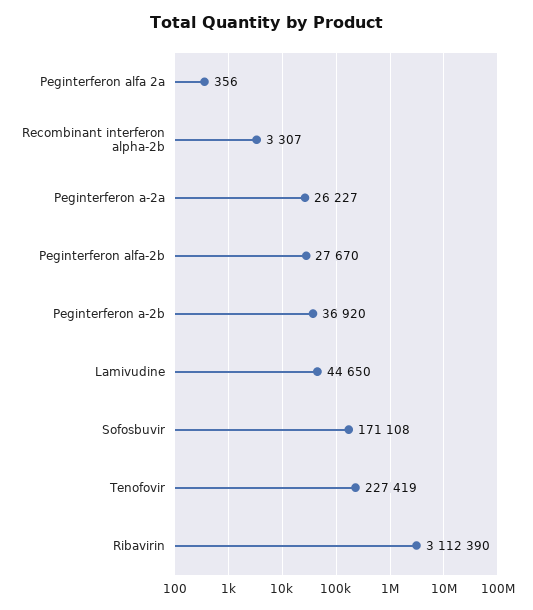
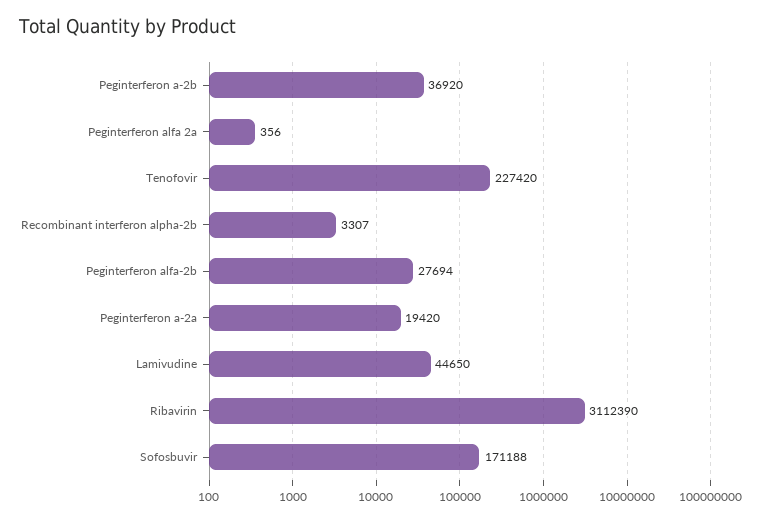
  {
    "Peginterferon alfa 2a": 356,
    "Recombinant interferon alpha-2b": 3307,
-   "Peginterferon a-2a": 26227,
+   "Peginterferon a-2a": 19420,
-   "Peginterferon alfa-2b": 27670,
+   "Peginterferon alfa-2b": 27694,
    "Peginterferon a-2b": 36920,
    "Lamivudine": 44650,
-   "Sofosbuvir": 171108,
+   "Sofosbuvir": 171188,
-   "Tenofovir": 227419,
+   "Tenofovir": 227420,
    "Ribavirin": 3112390
  }

